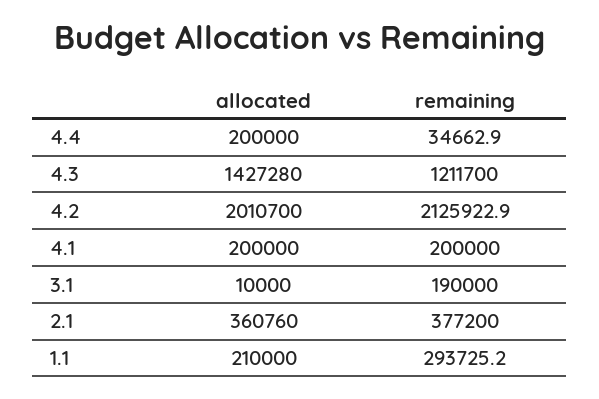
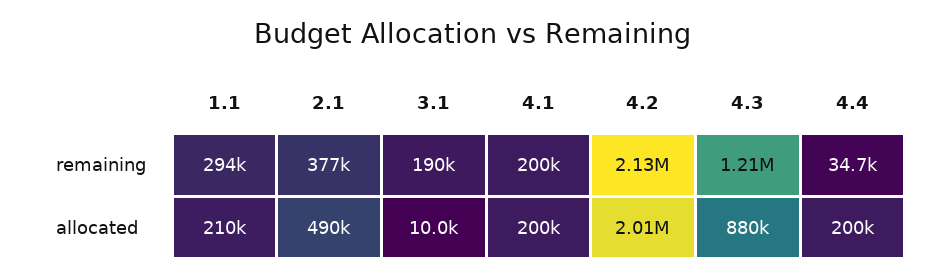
  {
    "allocated": {
      "4.4": 200000,
-     "4.3": 1427280,
+     "4.3": 880000,
      "4.2": 2010700,
      "4.1": 200000,
      "3.1": 10000,
-     "2.1": 360760,
+     "2.1": 490000,
      "1.1": 210000
    },
    "remaining": {
      "4.4": 34662.9,
      "4.3": 1211700,
      "4.2": 2125922.9,
      "4.1": 200000,
      "3.1": 190000,
      "2.1": 377200,
      "1.1": 293725.2
    }
  }

